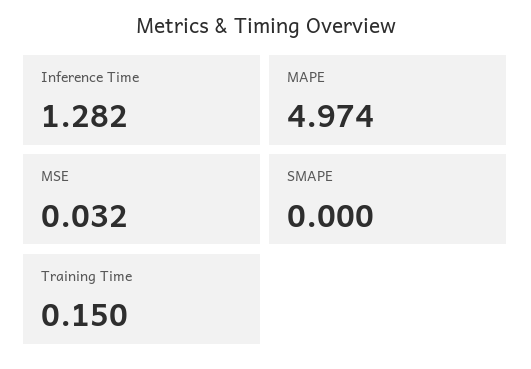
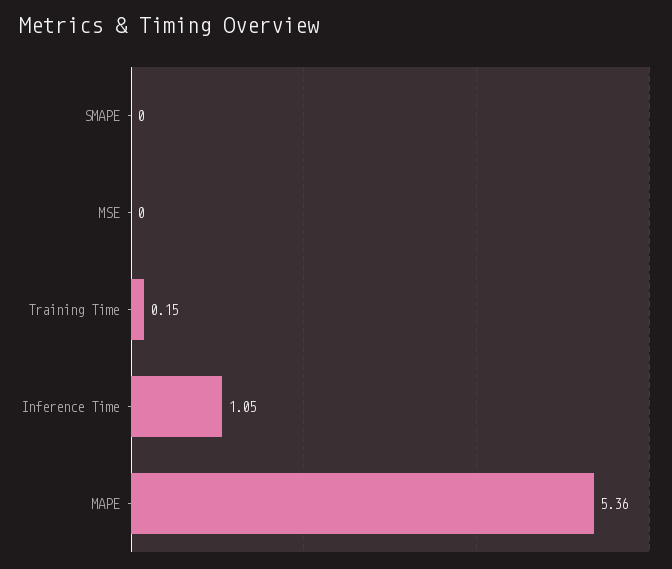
  {
-   "Inference Time": 1.282,
+   "Inference Time": 1.05,
-   "MAPE": 4.974,
+   "MAPE": 5.36,
-   "MSE": 0.032,
+   "MSE": 0,
    "SMAPE": 0,
    "Training Time": 0.15
  }

